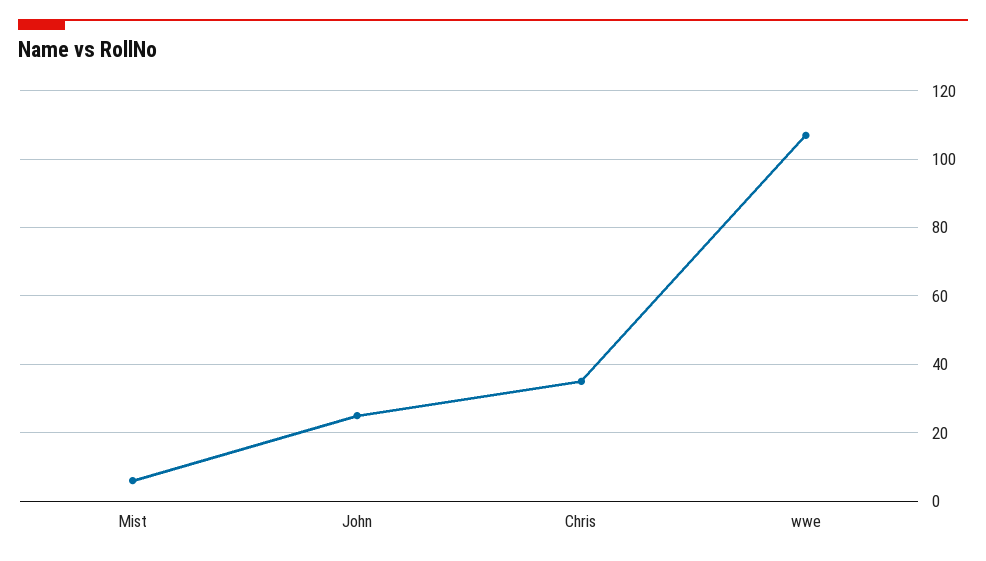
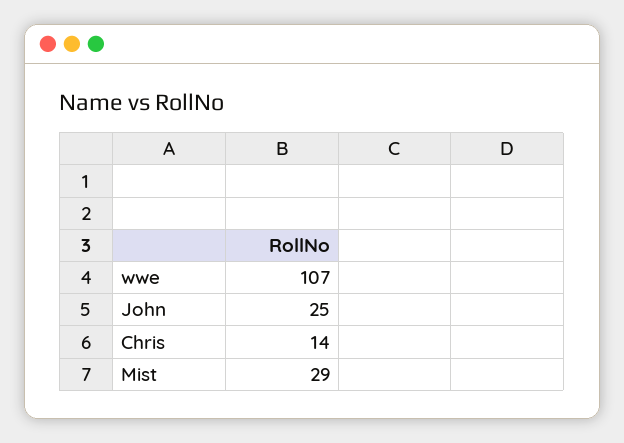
  {
-   "Mist": 5,
+   "Mist": 29,
    "John": 25,
-   "Chris": 35,
+   "Chris": 14,
    "wwe": 107
  }

